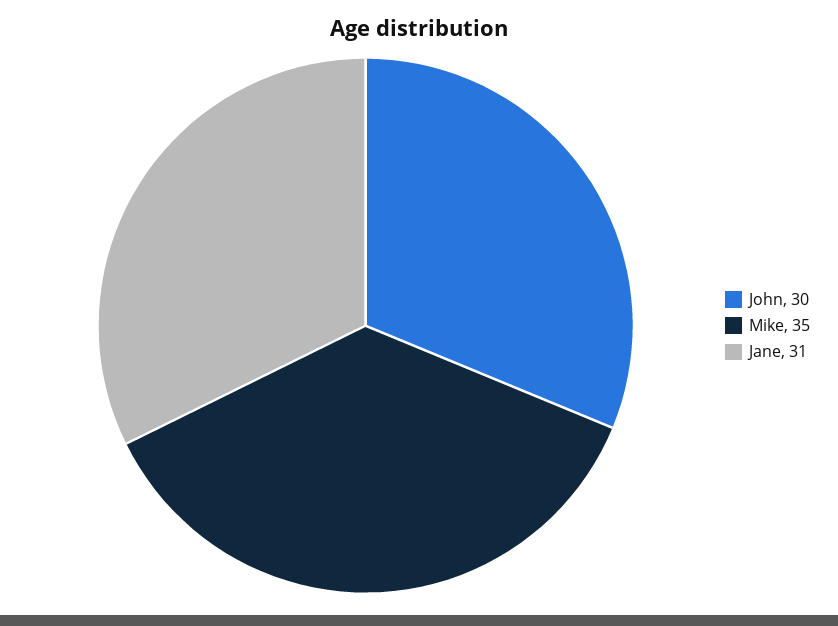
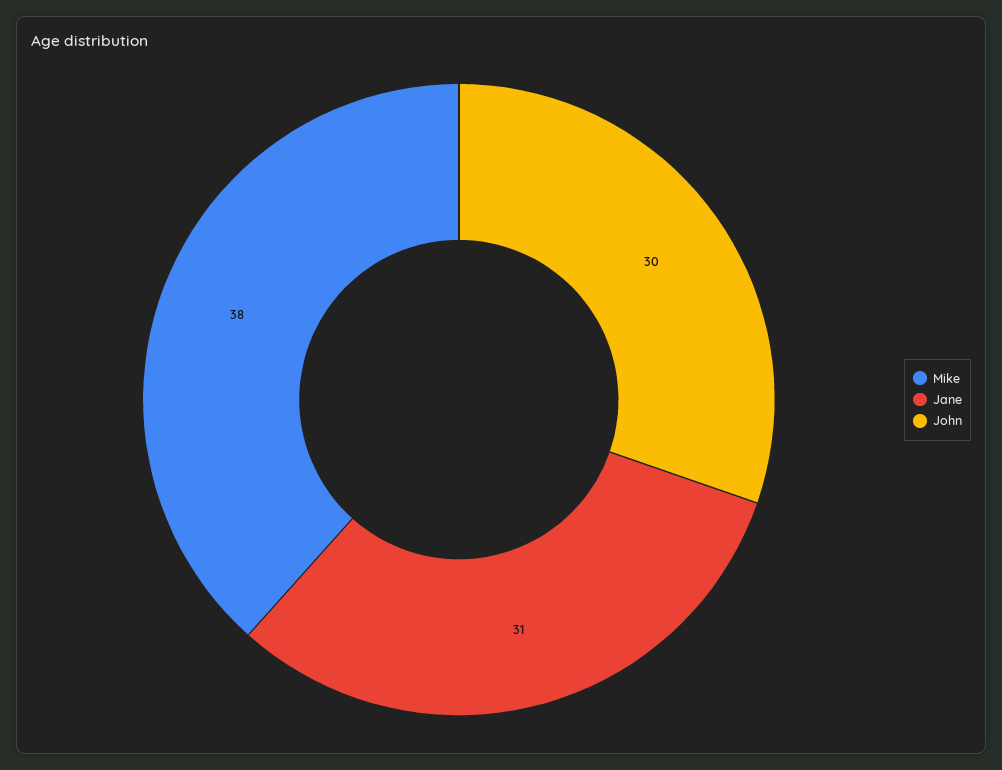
  {
    "John": 30,
-   "Mike": 35,
+   "Mike": 38,
    "Jane": 31
  }

